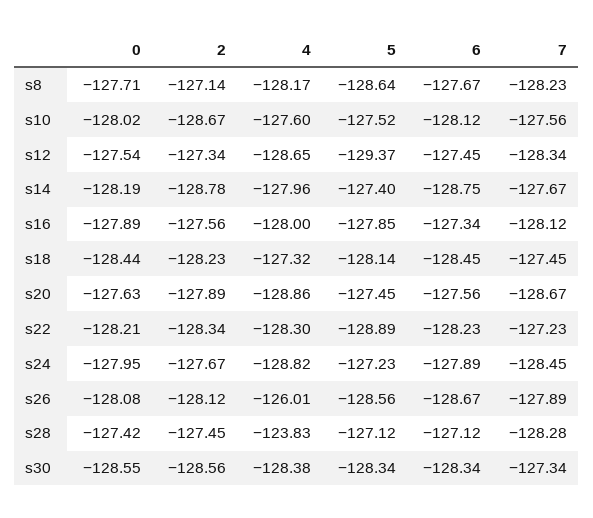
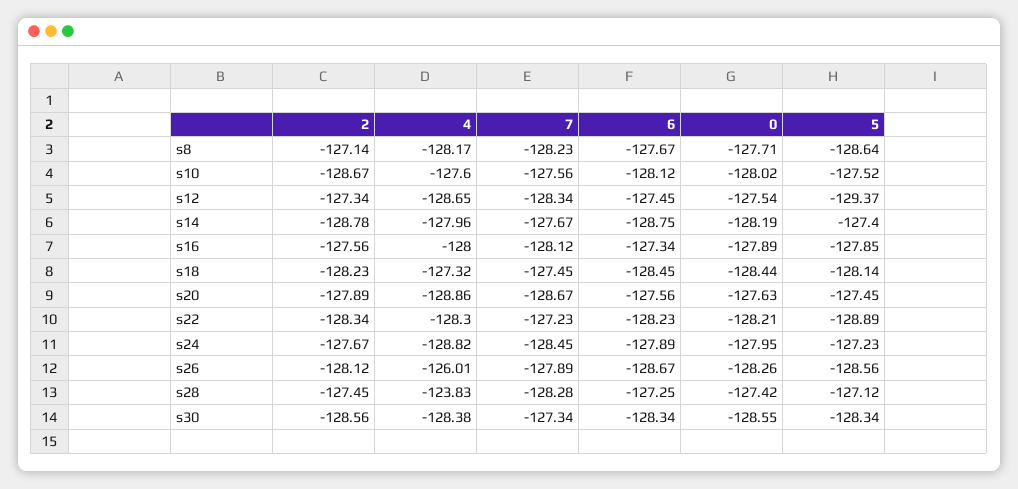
  {
    "0": {
      "s8": -127.71,
      "s10": -128.02,
      "s12": -127.54,
      "s14": -128.19,
      "s16": -127.89,
      "s18": -128.44,
      "s20": -127.63,
      "s22": -128.21,
      "s24": -127.95,
-     "s26": -128.08,
+     "s26": -128.26,
      "s28": -127.42,
      "s30": -128.55
    },
    "2": {
      "s8": -127.14,
      "s10": -128.67,
      "s12": -127.34,
      "s14": -128.78,
      "s16": -127.56,
      "s18": -128.23,
      "s20": -127.89,
      "s22": -128.34,
      "s24": -127.67,
      "s26": -128.12,
      "s28": -127.45,
      "s30": -128.56
    },
    "4": {
      "s8": -128.17,
      "s10": -127.6,
      "s12": -128.65,
      "s14": -127.96,
      "s16": -128,
      "s18": -127.32,
      "s20": -128.86,
      "s22": -128.3,
      "s24": -128.82,
      "s26": -126.01,
      "s28": -123.83,
      "s30": -128.38
    },
    "5": {
      "s8": -128.64,
      "s10": -127.52,
      "s12": -129.37,
      "s14": -127.4,
      "s16": -127.85,
      "s18": -128.14,
      "s20": -127.45,
      "s22": -128.89,
      "s24": -127.23,
      "s26": -128.56,
      "s28": -127.12,
      "s30": -128.34
    },
    "6": {
      "s8": -127.67,
      "s10": -128.12,
      "s12": -127.45,
      "s14": -128.75,
      "s16": -127.34,
      "s18": -128.45,
      "s20": -127.56,
      "s22": -128.23,
      "s24": -127.89,
      "s26": -128.67,
-     "s28": -127.12,
+     "s28": -127.25,
      "s30": -128.34
    },
    "7": {
      "s8": -128.23,
      "s10": -127.56,
      "s12": -128.34,
      "s14": -127.67,
      "s16": -128.12,
      "s18": -127.45,
      "s20": -128.67,
      "s22": -127.23,
      "s24": -128.45,
      "s26": -127.89,
      "s28": -128.28,
      "s30": -127.34
    }
  }

